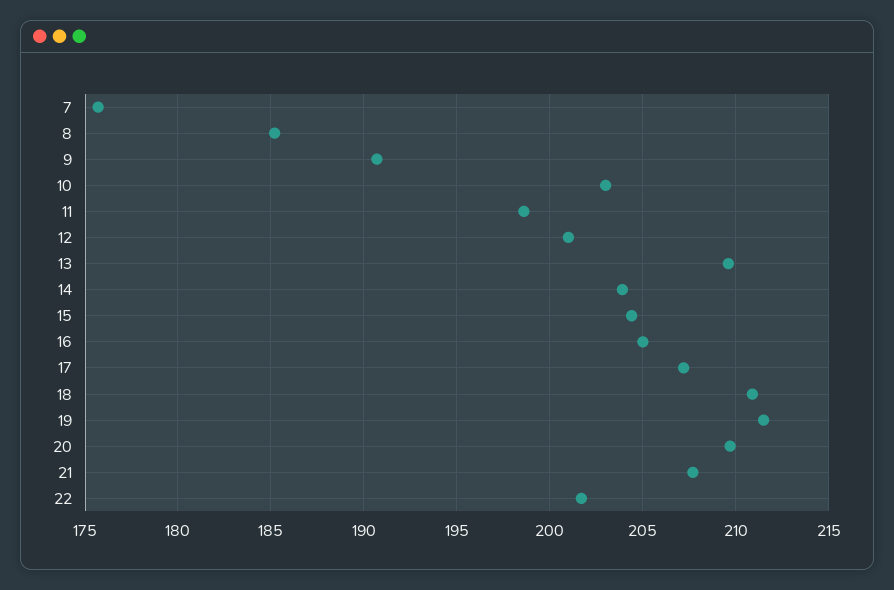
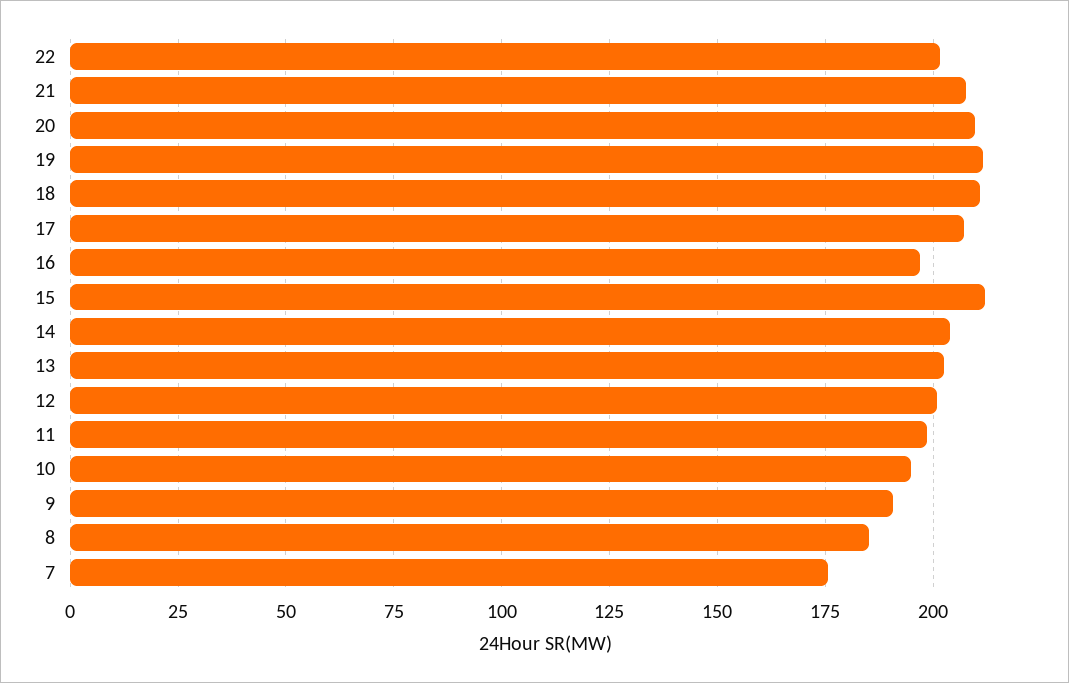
  {
    "7": 175.5,
    "8": 185,
    "9": 190.5,
-   "10": 203,
+   "10": 195,
    "11": 198.5,
    "12": 201,
-   "13": 209.5,
+   "13": 202.5,
    "14": 204,
-   "15": 204.5,
+   "15": 212.5,
-   "16": 205,
+   "16": 197.5,
    "17": 207,
    "18": 211,
    "19": 211.5,
    "20": 209.5,
    "21": 207.5,
    "22": 201.5
  }

